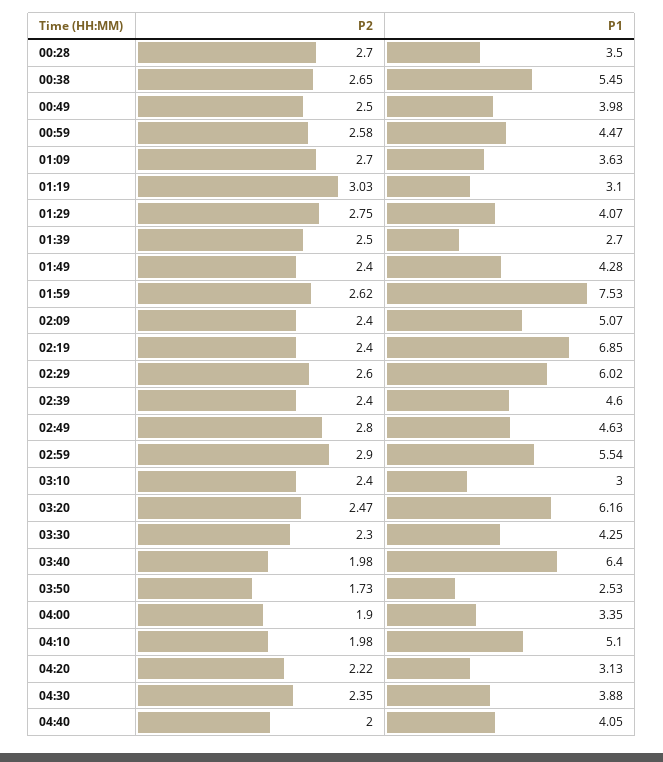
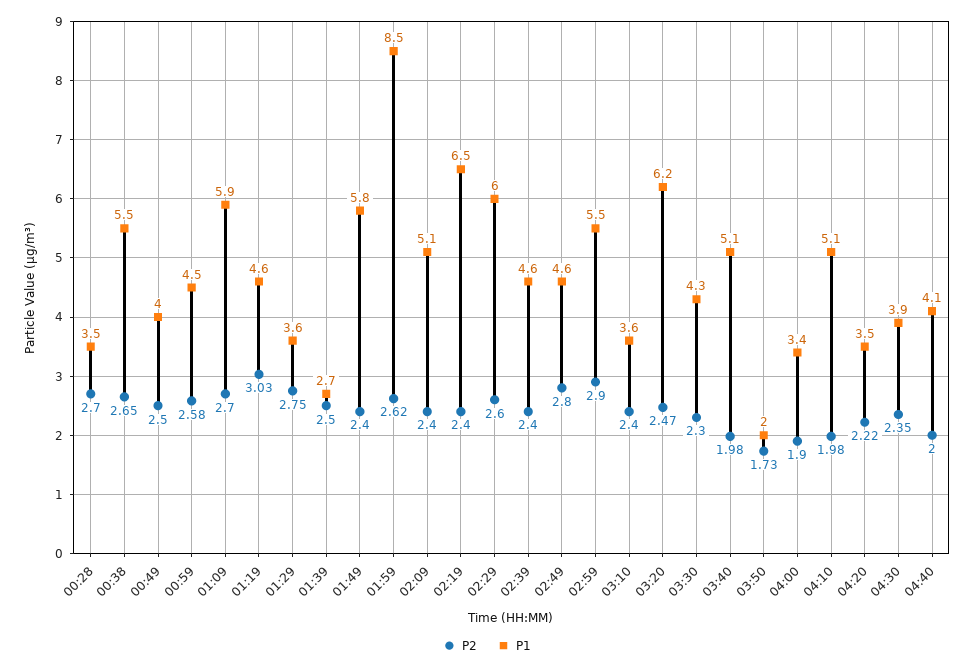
  {
    "P2": {
      "00:28": 2.7,
      "00:38": 2.65,
      "00:49": 2.5,
      "00:59": 2.58,
      "01:09": 2.7,
      "01:19": 3.03,
      "01:29": 2.75,
      "01:39": 2.5,
      "01:49": 2.4,
      "01:59": 2.62,
      "02:09": 2.4,
      "02:19": 2.4,
      "02:29": 2.6,
      "02:39": 2.4,
      "02:49": 2.8,
      "02:59": 2.9,
      "03:10": 2.4,
      "03:20": 2.47,
      "03:30": 2.3,
      "03:40": 1.98,
      "03:50": 1.73,
      "04:00": 1.9,
      "04:10": 1.98,
      "04:20": 2.22,
      "04:30": 2.35,
      "04:40": 2
    },
    "P1": {
      "00:28": 3.5,
      "00:38": 5.45,
      "00:49": 3.98,
      "00:59": 4.47,
-     "01:09": 3.63,
+     "01:09": 5.9,
-     "01:19": 3.1,
+     "01:19": 4.6,
-     "01:29": 4.07,
+     "01:29": 3.6,
      "01:39": 2.7,
-     "01:49": 4.28,
+     "01:49": 5.8,
-     "01:59": 7.53,
+     "01:59": 8.5,
      "02:09": 5.07,
-     "02:19": 6.85,
+     "02:19": 6.5,
      "02:29": 6.02,
      "02:39": 4.6,
      "02:49": 4.63,
      "02:59": 5.54,
-     "03:10": 3,
+     "03:10": 3.6,
      "03:20": 6.16,
      "03:30": 4.25,
-     "03:40": 6.4,
+     "03:40": 5.1,
-     "03:50": 2.53,
+     "03:50": 2,
      "04:00": 3.35,
      "04:10": 5.1,
-     "04:20": 3.13,
+     "04:20": 3.5,
      "04:30": 3.88,
      "04:40": 4.05
    }
  }

